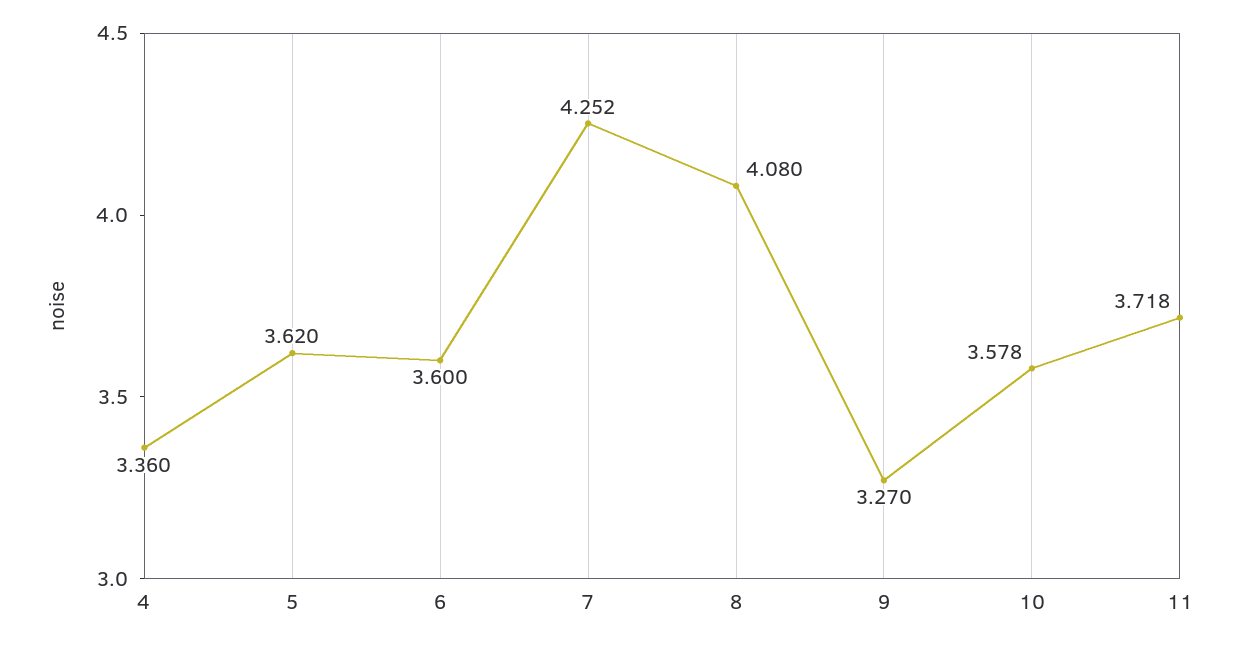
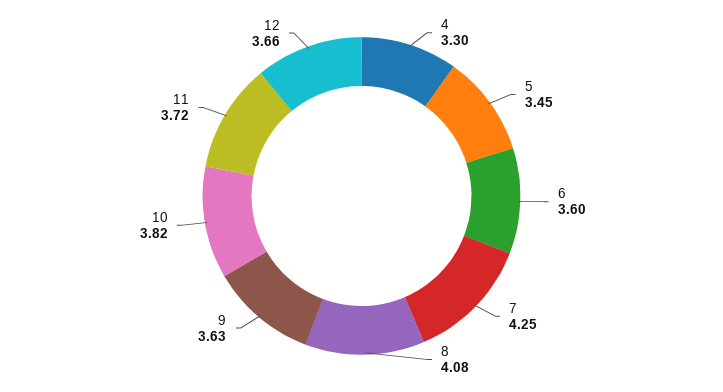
  {
-   "4": 3.36,
+   "4": 3.3,
-   "5": 3.62,
+   "5": 3.45,
    "6": 3.6,
    "7": 4.252,
    "8": 4.08,
-   "9": 3.27,
+   "9": 3.63,
-   "10": 3.578,
+   "10": 3.82,
-   "11": 3.718
+   "11": 3.718,
+   "12": 3.66
  }

